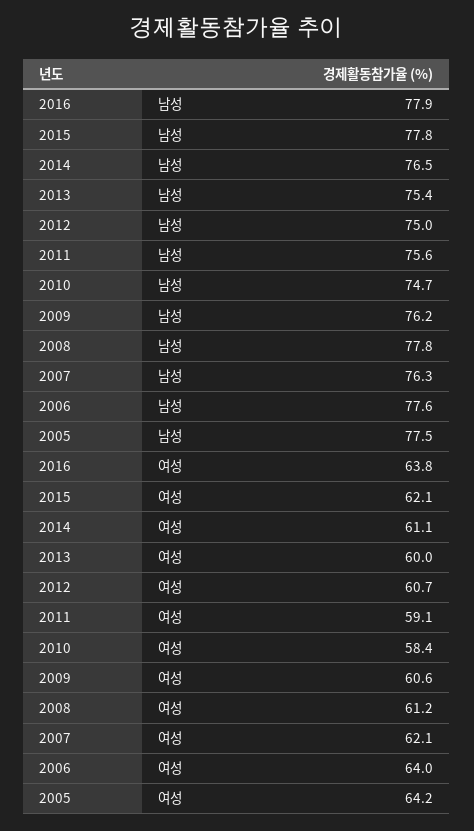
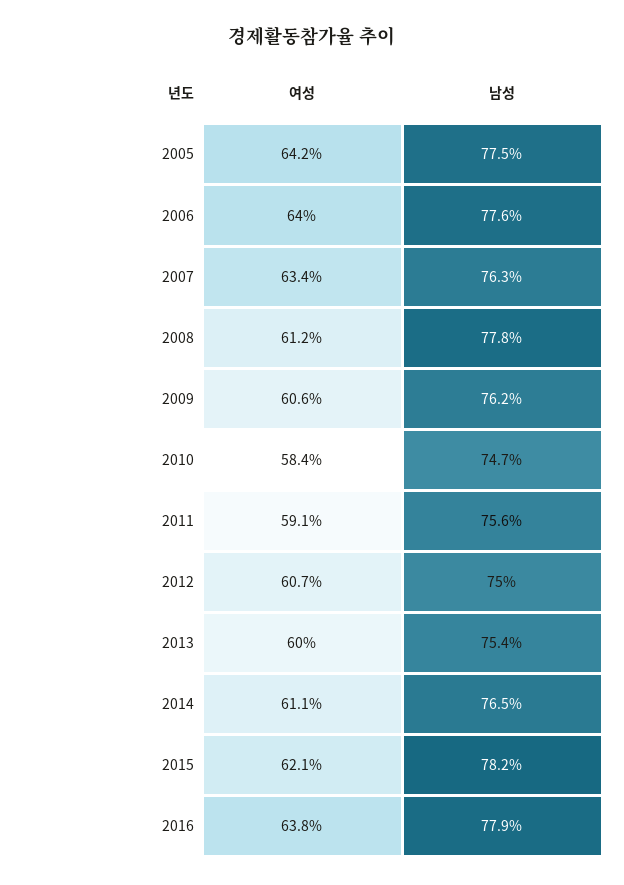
  {
    "2016": {
      "남성": 77.9,
      "여성": 63.8
    },
    "2015": {
-     "남성": 77.8,
+     "남성": 78.2,
      "여성": 62.1
    },
    "2014": {
      "남성": 76.5,
      "여성": 61.1
    },
    "2013": {
      "남성": 75.4,
      "여성": 60
    },
    "2012": {
      "남성": 75,
      "여성": 60.7
    },
    "2011": {
      "남성": 75.6,
      "여성": 59.1
    },
    "2010": {
      "남성": 74.7,
      "여성": 58.4
    },
    "2009": {
      "남성": 76.2,
      "여성": 60.6
    },
    "2008": {
      "남성": 77.8,
      "여성": 61.2
    },
    "2007": {
      "남성": 76.3,
-     "여성": 62.1
+     "여성": 63.4
    },
    "2006": {
      "남성": 77.6,
      "여성": 64
    },
    "2005": {
      "남성": 77.5,
      "여성": 64.2
    }
  }

